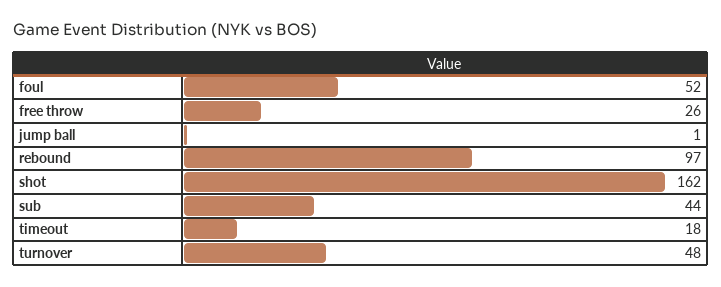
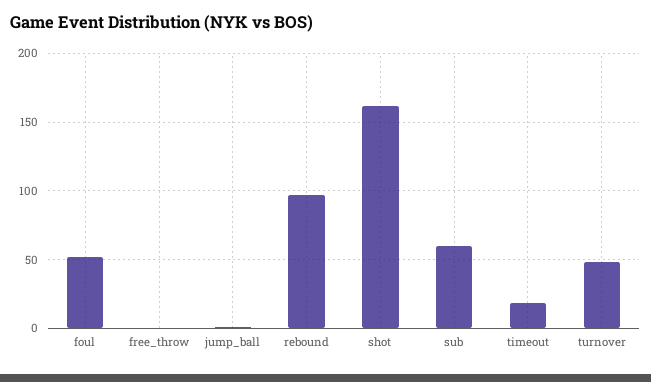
  {
    "foul": 52,
-   "free throw": 26,
+   "free throw": 0,
    "jump ball": 1,
    "rebound": 97,
    "shot": 162,
-   "sub": 44,
+   "sub": 60,
    "timeout": 18,
    "turnover": 48
  }

